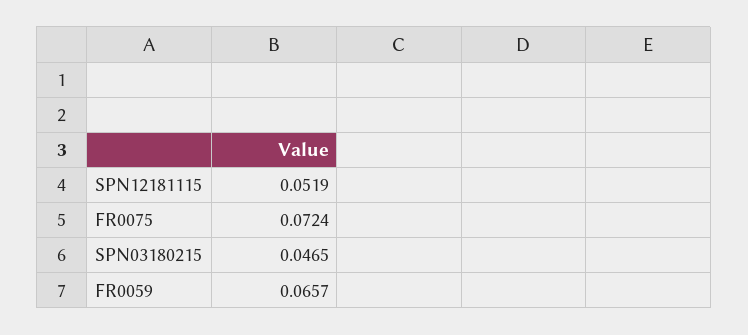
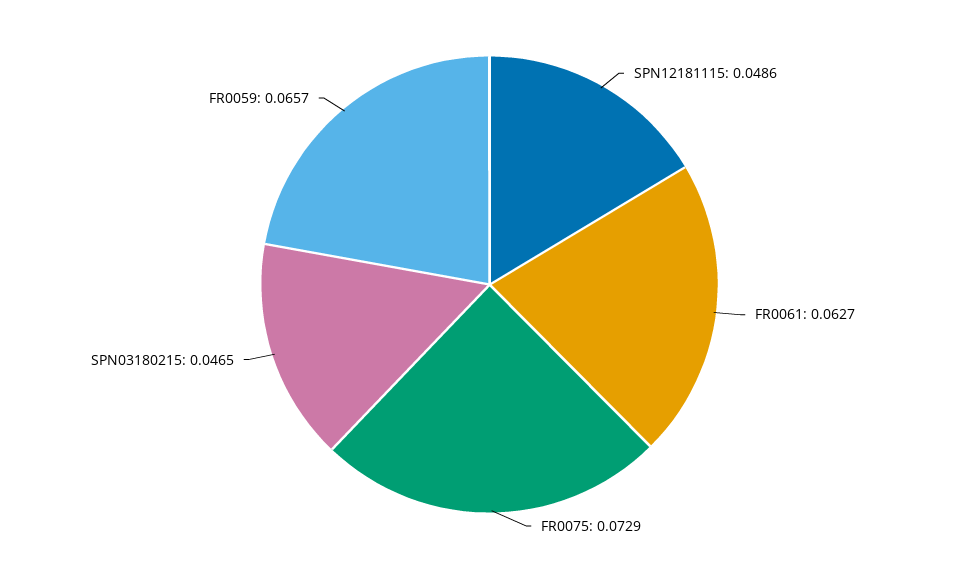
  {
-   "SPN12181115": 0.0519,
+   "SPN12181115": 0.0486,
-   "FR0075": 0.0724,
+   "FR0075": 0.0729,
    "SPN03180215": 0.0465,
-   "FR0059": 0.0657
+   "FR0059": 0.0657,
+   "FR0061": 0.0627
  }

